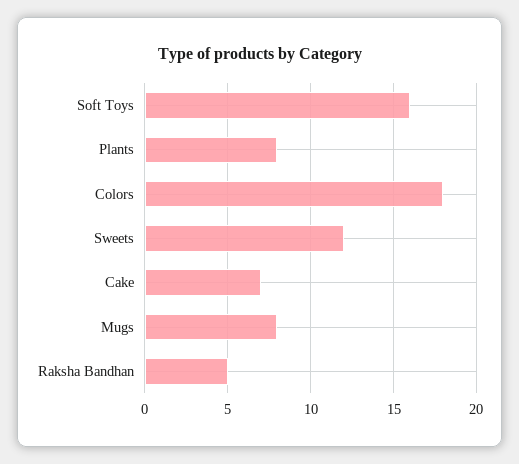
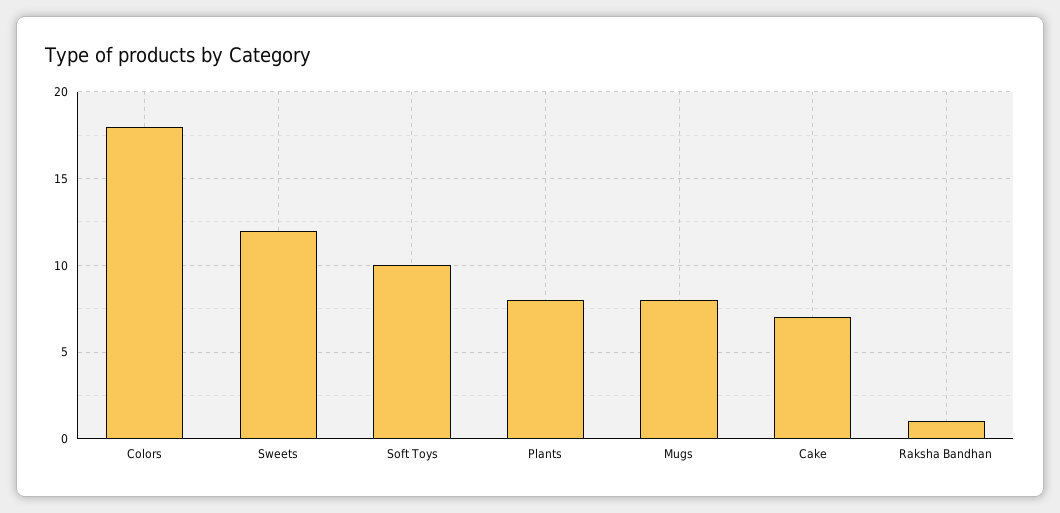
  {
-   "Soft Toys": 16,
+   "Soft Toys": 10,
    "Plants": 8,
    "Colors": 18,
    "Sweets": 12,
    "Cake": 7,
    "Mugs": 8,
-   "Raksha Bandhan": 5
+   "Raksha Bandhan": 1
  }

